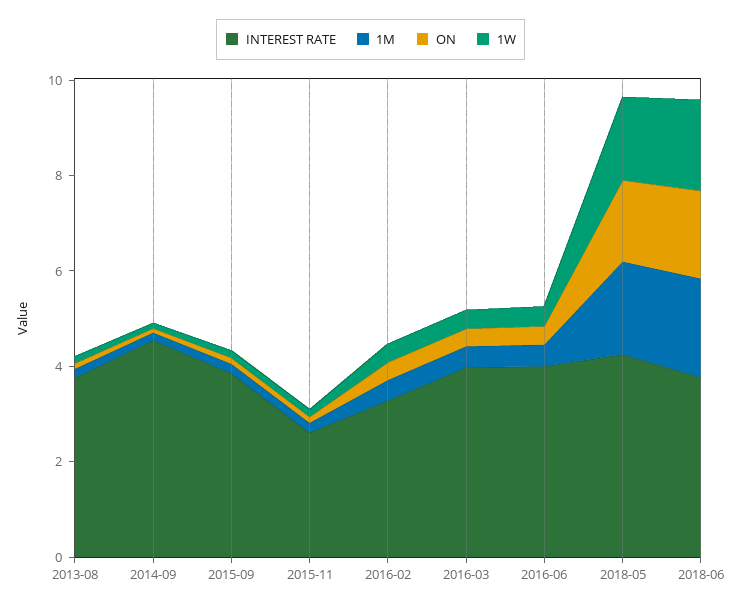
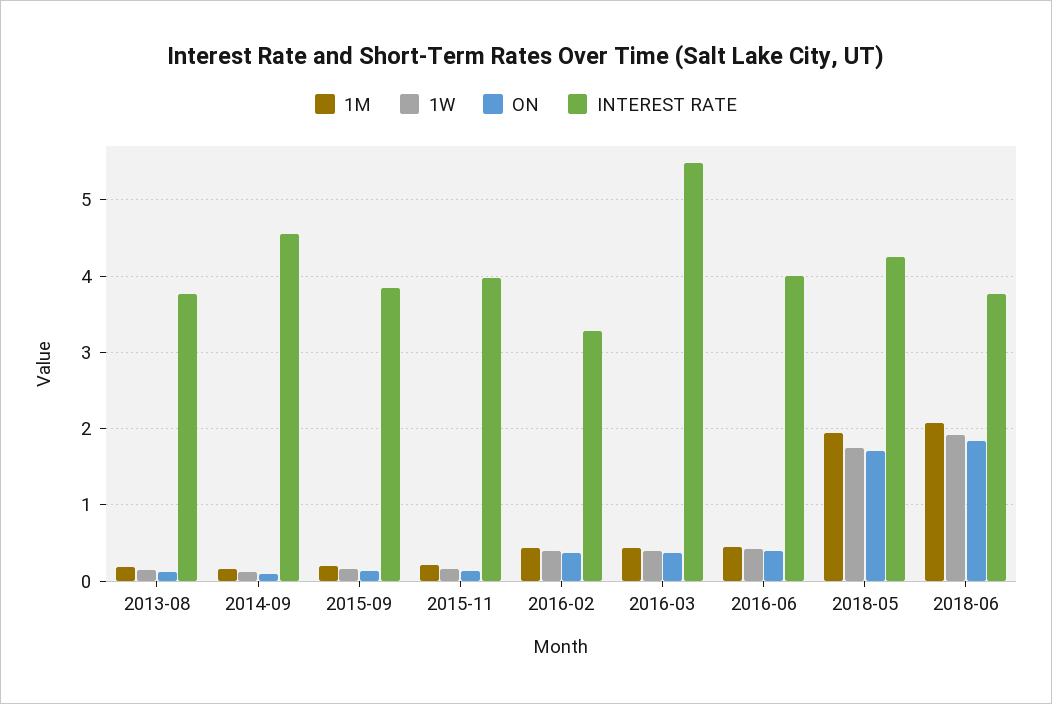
  {
    "INTEREST RATE": {
      "2013-08": 3.8,
      "2014-09": 4.6,
      "2015-09": 3.9,
-     "2015-11": 2.5,
+     "2015-11": 4,
      "2016-02": 3.3,
-     "2016-03": 4,
+     "2016-03": 5.5,
      "2016-06": 4,
      "2018-05": 4.3,
      "2018-06": 3.8
    },
    "1M": {
      "2013-08": 0.2,
      "2014-09": 0.2,
      "2015-09": 0.2,
      "2015-11": 0.2,
      "2016-02": 0.4,
      "2016-03": 0.4,
      "2016-06": 0.5,
      "2018-05": 1.9,
      "2018-06": 2.1
    },
    "ON": {
      "2013-08": 0.1,
      "2014-09": 0.1,
      "2015-09": 0.1,
      "2015-11": 0.1,
      "2016-02": 0.4,
      "2016-03": 0.4,
      "2016-06": 0.4,
      "2018-05": 1.7,
      "2018-06": 1.8
    },
    "1W": {
      "2013-08": 0.1,
      "2014-09": 0.1,
      "2015-09": 0.2,
      "2015-11": 0.2,
      "2016-02": 0.4,
      "2016-03": 0.4,
      "2016-06": 0.4,
      "2018-05": 1.8,
      "2018-06": 1.9
    }
  }

